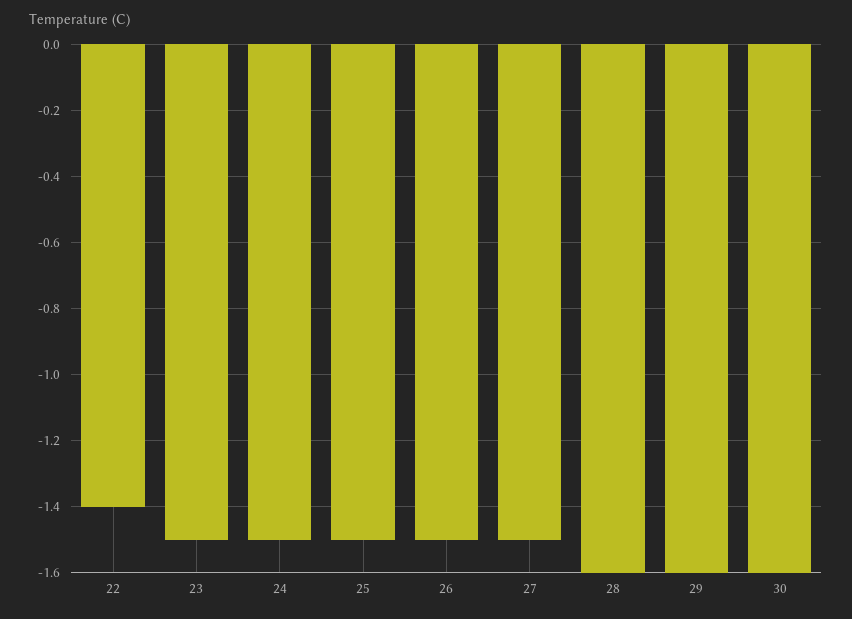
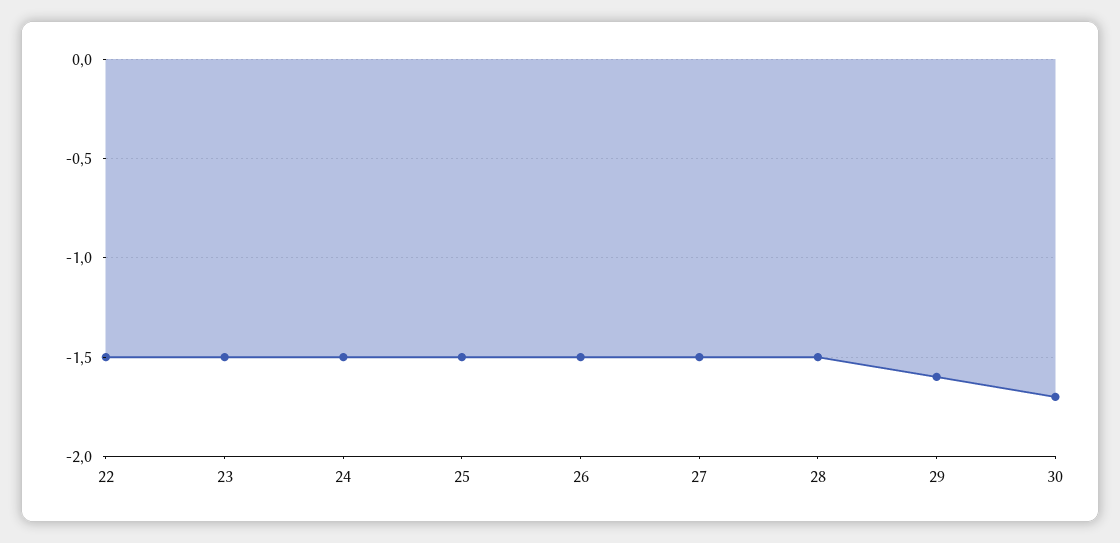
  {
-   "22": -1.4,
+   "22": -1.5,
    "23": -1.5,
    "24": -1.5,
    "25": -1.5,
    "26": -1.5,
    "27": -1.5,
-   "28": -1.6,
+   "28": -1.5,
    "29": -1.6,
-   "30": -1.6
+   "30": -1.7
  }

